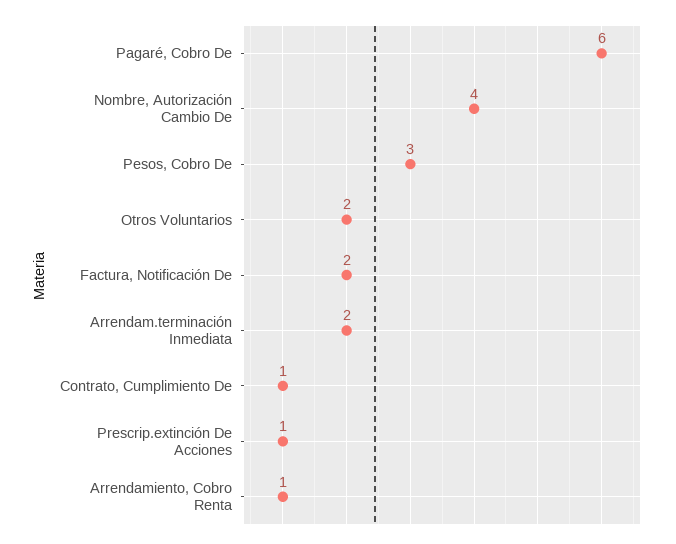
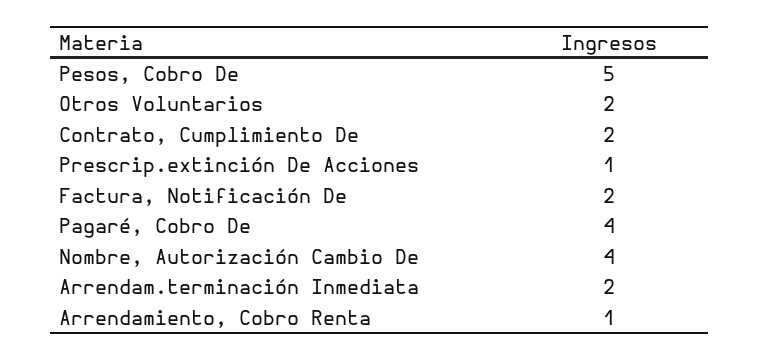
  {
-   "Pagaré, Cobro De": 6,
+   "Pagaré, Cobro De": 4,
    "Nombre, Autorización Cambio De": 4,
-   "Pesos, Cobro De": 3,
+   "Pesos, Cobro De": 5,
    "Otros Voluntarios": 2,
    "Factura, Notificación De": 2,
    "Arrendam.terminación Inmediata": 2,
-   "Contrato, Cumplimiento De": 1,
+   "Contrato, Cumplimiento De": 2,
    "Prescrip.extinción De Acciones": 1,
    "Arrendamiento, Cobro Renta": 1
  }

